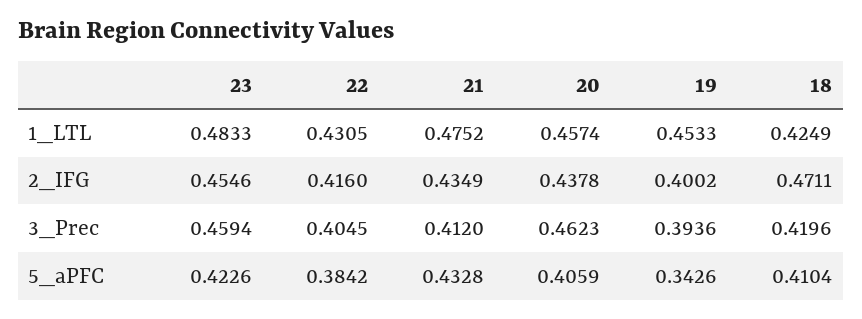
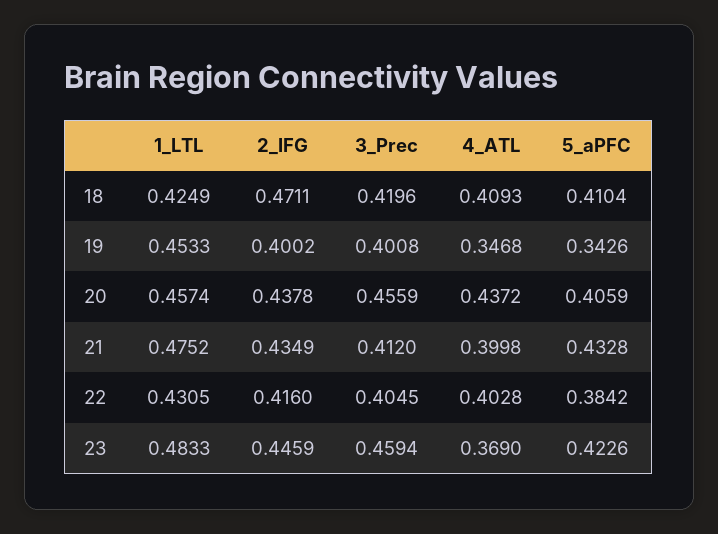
  {
    "23": {
      "1_LTL": 0.4833,
-     "2_IFG": 0.4546,
+     "2_IFG": 0.4459,
      "3_Prec": 0.4594,
-     "5_aPFC": 0.4226
+     "5_aPFC": 0.4226,
+     "4_ATL": 0.369
    },
    "22": {
      "1_LTL": 0.4305,
      "2_IFG": 0.416,
      "3_Prec": 0.4045,
-     "5_aPFC": 0.3842
+     "5_aPFC": 0.3842,
+     "4_ATL": 0.4028
    },
    "21": {
      "1_LTL": 0.4752,
      "2_IFG": 0.4349,
      "3_Prec": 0.412,
-     "5_aPFC": 0.4328
+     "5_aPFC": 0.4328,
+     "4_ATL": 0.3998
    },
    "20": {
      "1_LTL": 0.4574,
      "2_IFG": 0.4378,
-     "3_Prec": 0.4623,
+     "3_Prec": 0.4559,
-     "5_aPFC": 0.4059
+     "5_aPFC": 0.4059,
+     "4_ATL": 0.4372
    },
    "19": {
      "1_LTL": 0.4533,
      "2_IFG": 0.4002,
-     "3_Prec": 0.3936,
+     "3_Prec": 0.4008,
-     "5_aPFC": 0.3426
+     "5_aPFC": 0.3426,
+     "4_ATL": 0.3468
    },
    "18": {
      "1_LTL": 0.4249,
      "2_IFG": 0.4711,
      "3_Prec": 0.4196,
-     "5_aPFC": 0.4104
+     "5_aPFC": 0.4104,
+     "4_ATL": 0.4093
    }
  }

